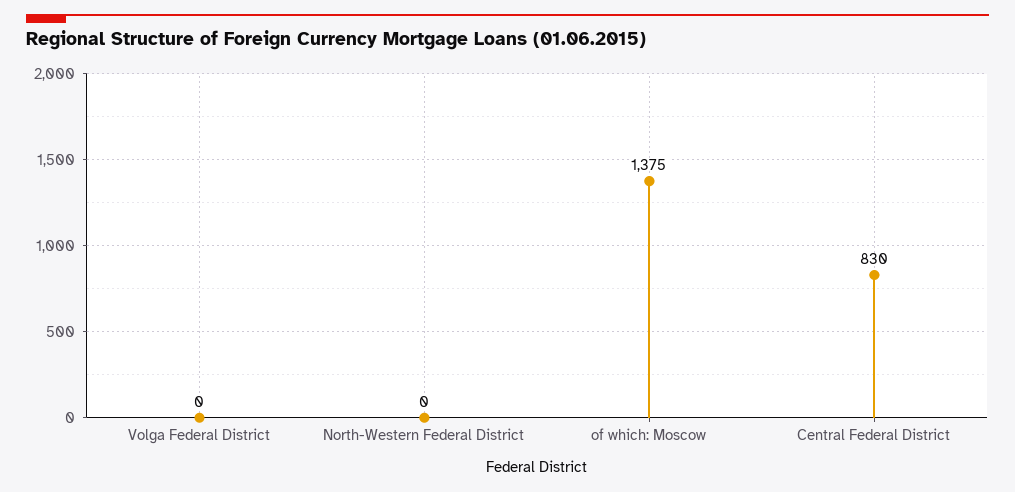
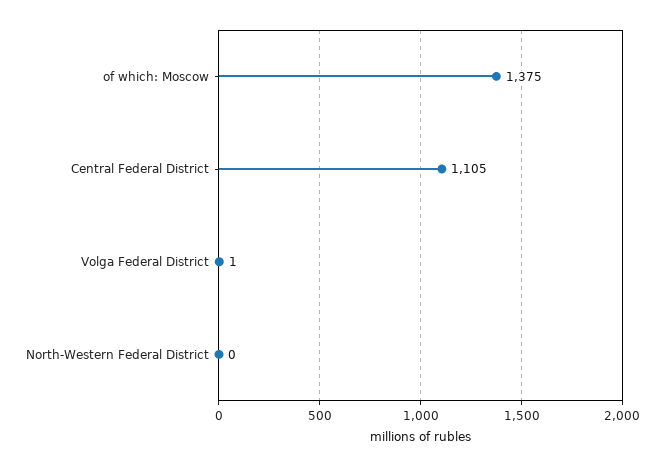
  {
-   "Volga Federal District": 0,
+   "Volga Federal District": 1,
    "North-Western Federal District": 0,
    "of which: Moscow": 1375,
-   "Central Federal District": 830
+   "Central Federal District": 1105
  }

